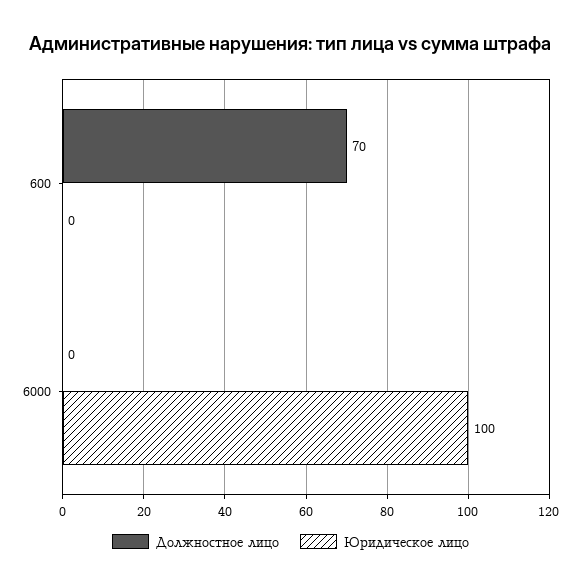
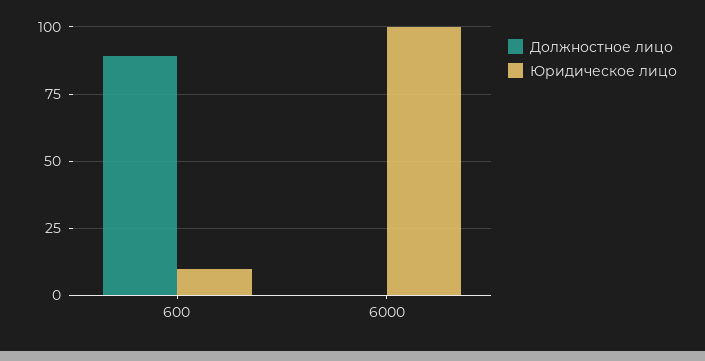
  {
    "Должностное лицо": {
-     "600": 70,
+     "600": 90,
      "6000": 0
    },
    "Юридическое лицо": {
-     "600": 0,
+     "600": 10,
      "6000": 100
    }
  }

